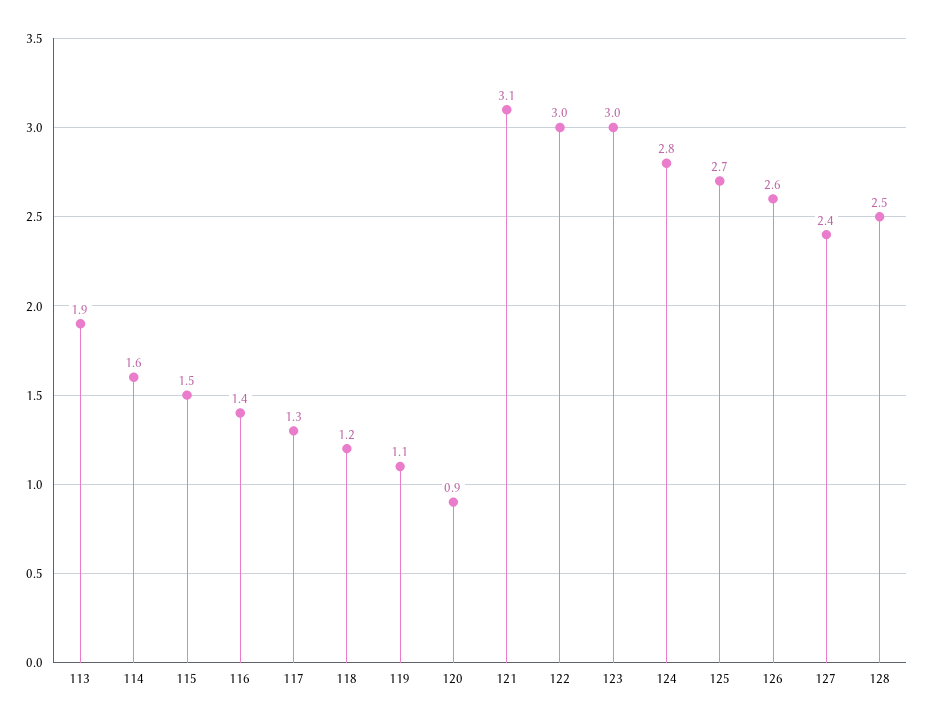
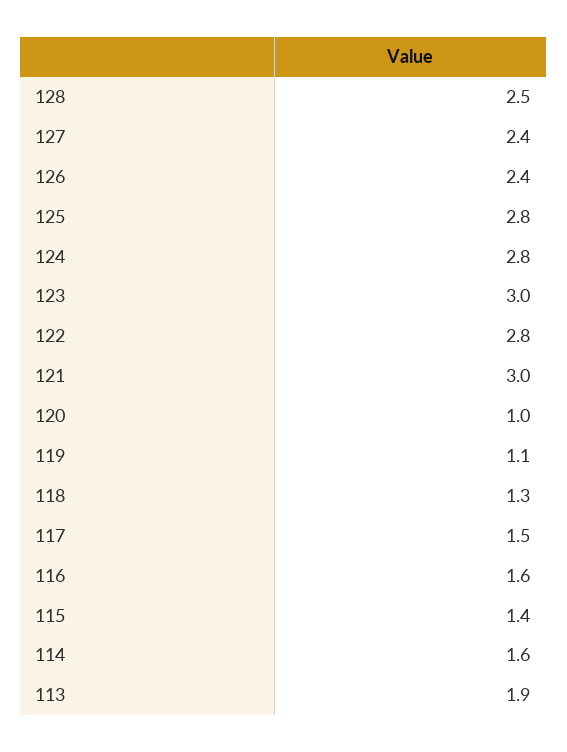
  {
    "113": 1.9,
    "114": 1.6,
-   "115": 1.5,
+   "115": 1.4,
-   "116": 1.4,
+   "116": 1.6,
-   "117": 1.3,
+   "117": 1.5,
-   "118": 1.2,
+   "118": 1.3,
    "119": 1.1,
-   "120": 0.9,
+   "120": 1,
-   "121": 3.1,
+   "121": 3,
-   "122": 3,
+   "122": 2.8,
    "123": 3,
    "124": 2.8,
-   "125": 2.7,
+   "125": 2.8,
-   "126": 2.6,
+   "126": 2.4,
    "127": 2.4,
    "128": 2.5
  }

